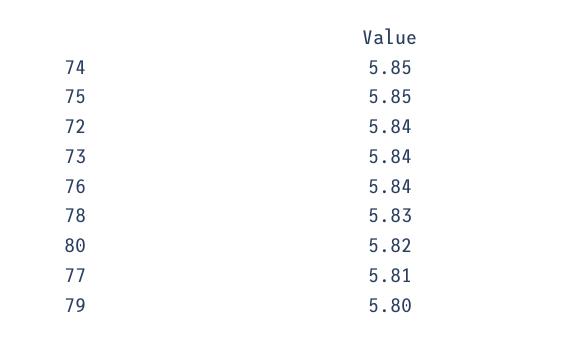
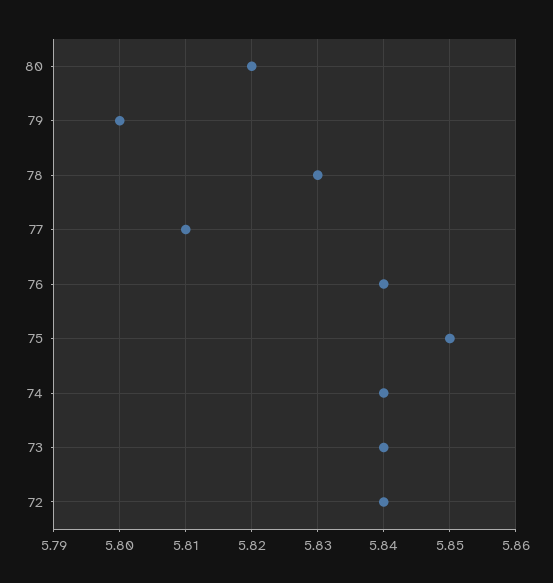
  {
-   "74": 5.85,
+   "74": 5.84,
    "75": 5.85,
    "72": 5.84,
    "73": 5.84,
    "76": 5.84,
    "78": 5.83,
    "80": 5.82,
    "77": 5.81,
    "79": 5.8
  }

